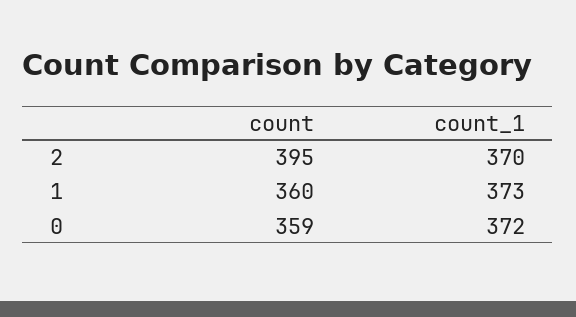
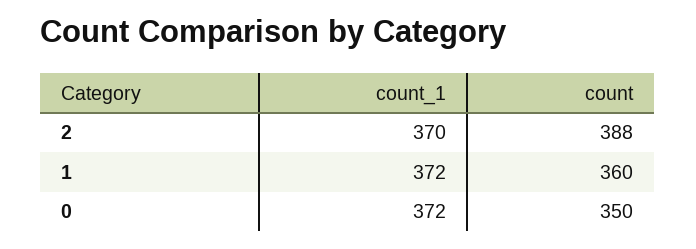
  {
    "count": {
-     "2": 395,
+     "2": 388,
      "1": 360,
-     "0": 359
+     "0": 350
    },
    "count_1": {
      "2": 370,
-     "1": 373,
+     "1": 372,
      "0": 372
    }
  }

